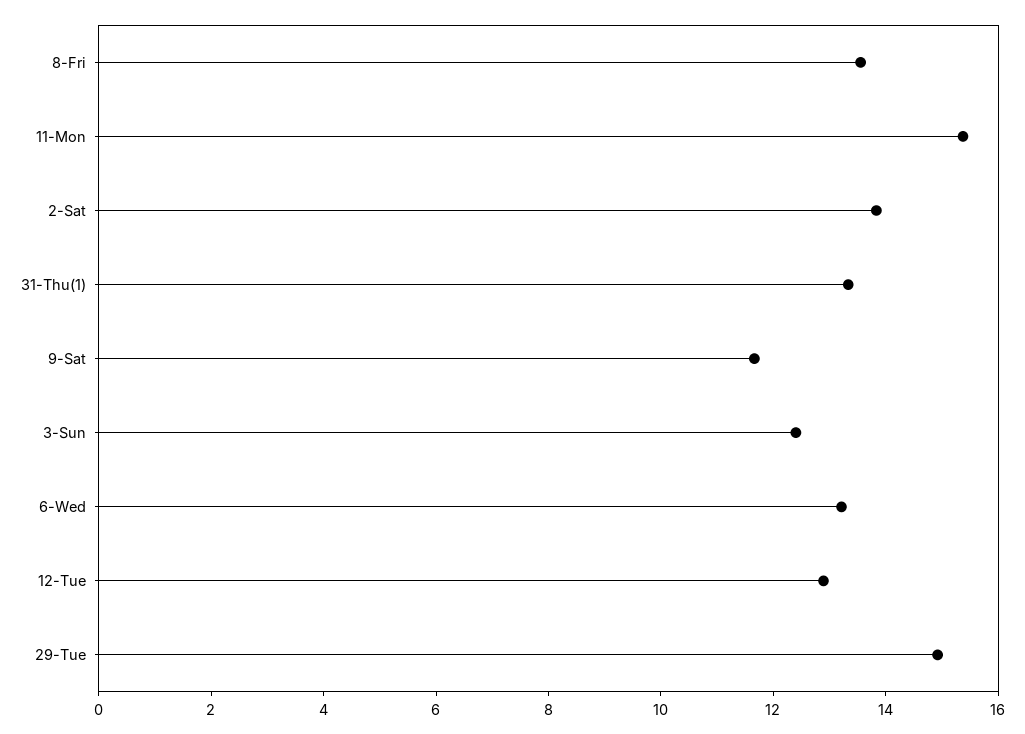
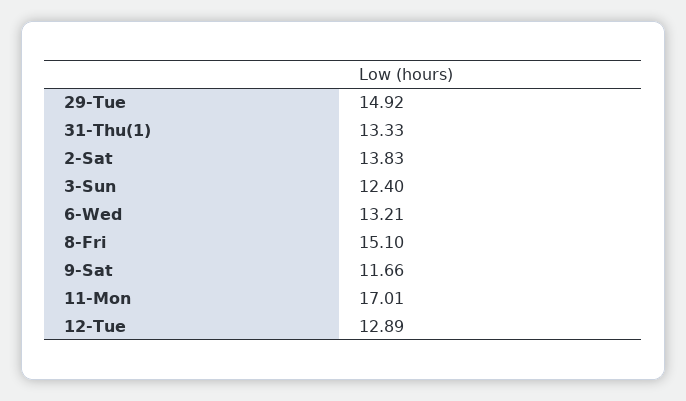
  {
-   "8-Fri": 13.5,
+   "8-Fri": 15.1,
-   "11-Mon": 15.5,
+   "11-Mon": 17.01,
    "2-Sat": 13.83,
    "31-Thu(1)": 13.33,
    "9-Sat": 11.66,
    "3-Sun": 12.4,
    "6-Wed": 13.21,
    "12-Tue": 12.89,
    "29-Tue": 14.92
  }

